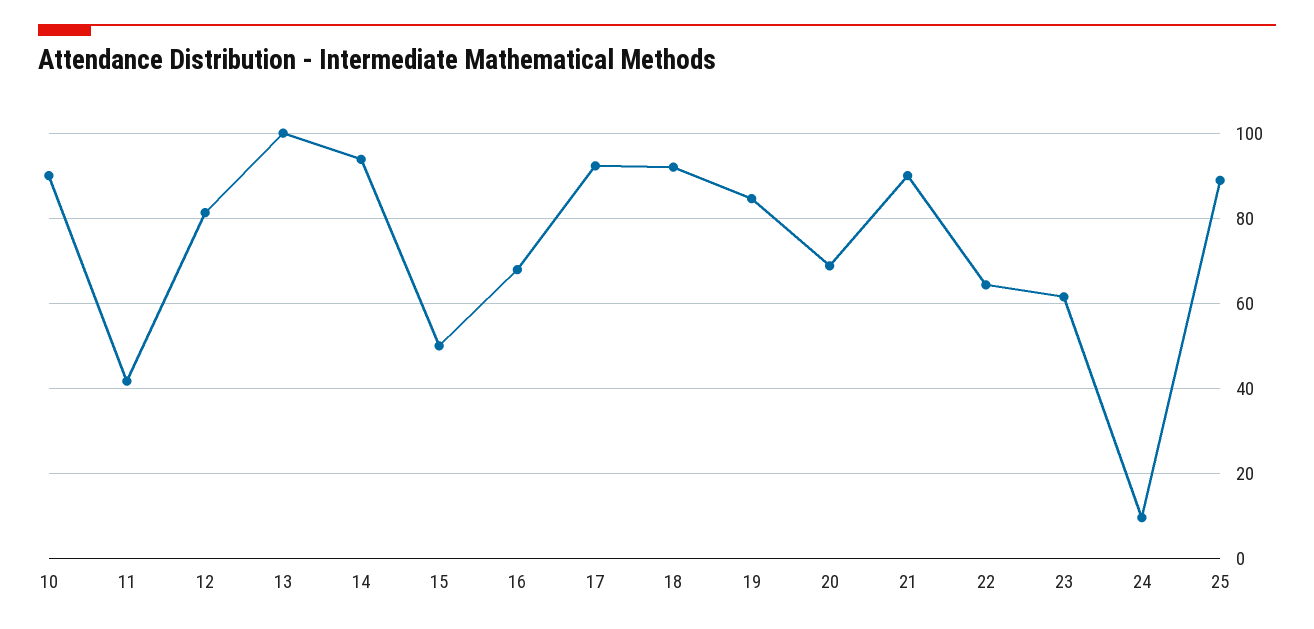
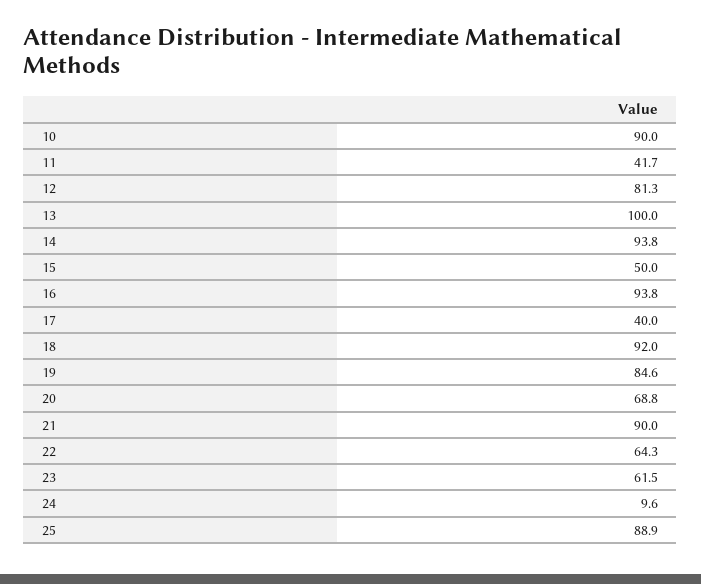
  {
    "10": 90,
    "11": 41.7,
    "12": 81.3,
    "13": 100,
    "14": 93.8,
    "15": 50,
-   "16": 68,
+   "16": 93.8,
-   "17": 92,
+   "17": 40,
    "18": 92,
    "19": 84.6,
    "20": 68.8,
    "21": 90,
    "22": 64.3,
    "23": 61.5,
    "24": 9.6,
    "25": 88.9
  }

